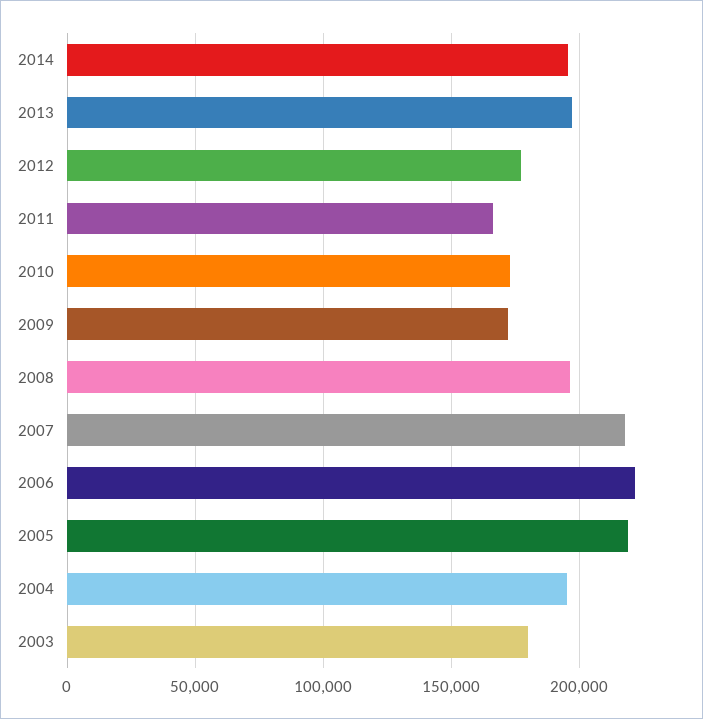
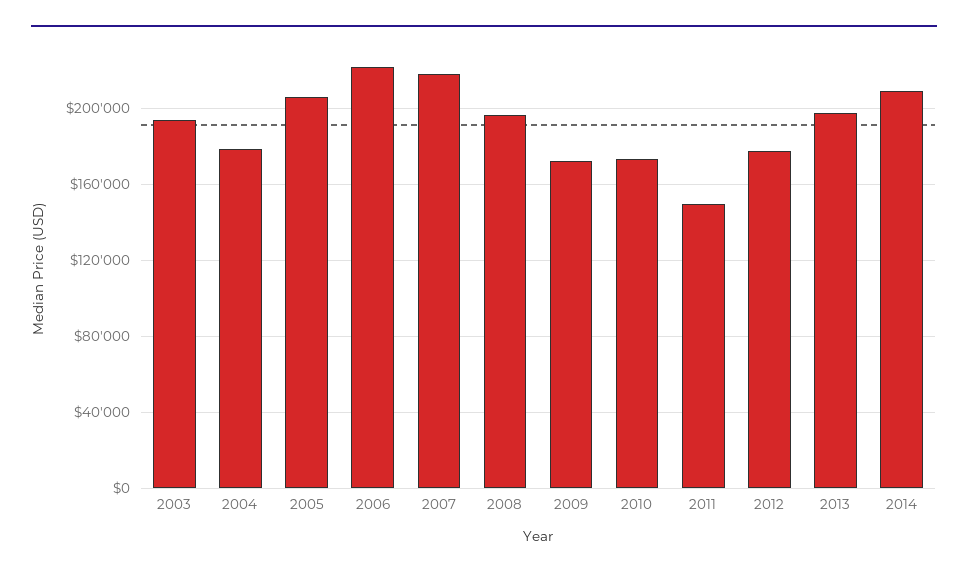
  {
-   "2014": 195000,
+   "2014": 210000,
    "2013": 195000,
    "2012": 175000,
-   "2011": 165000,
+   "2011": 150000,
    "2010": 175000,
    "2009": 170000,
    "2008": 195000,
    "2007": 220000,
    "2006": 220000,
-   "2005": 220000,
+   "2005": 205000,
-   "2004": 195000,
+   "2004": 180000,
-   "2003": 180000
+   "2003": 195000
  }

